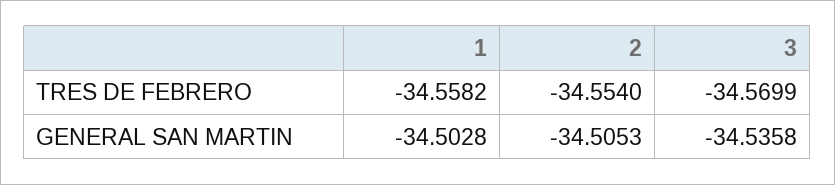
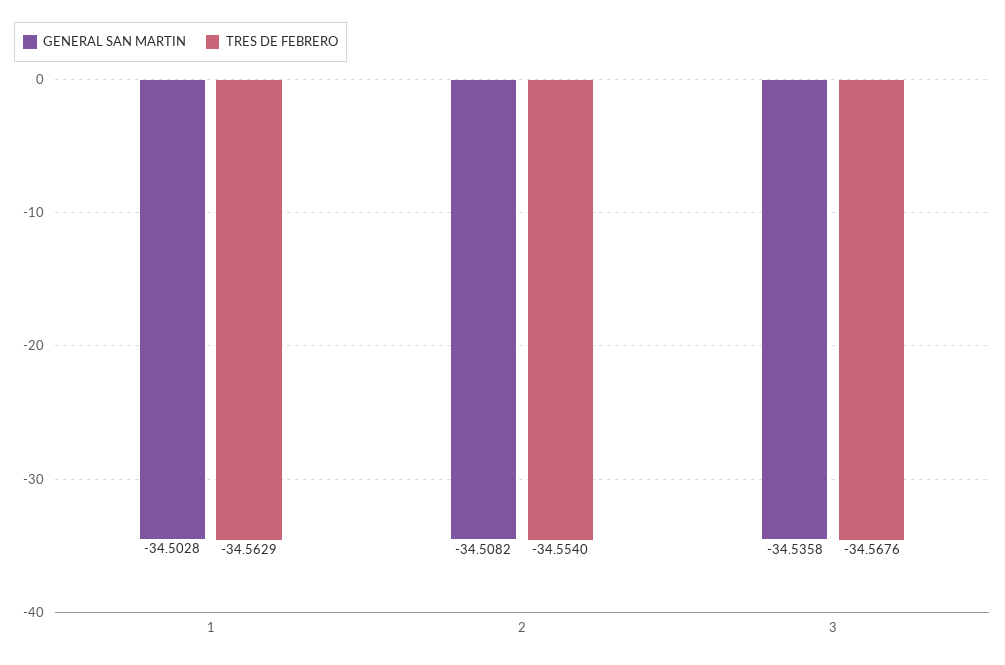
  {
    "TRES DE FEBRERO": {
-     "1": -34.5582,
+     "1": -34.5629,
      "2": -34.554,
-     "3": -34.5699
+     "3": -34.5676
    },
    "GENERAL SAN MARTIN": {
      "1": -34.5028,
-     "2": -34.5053,
+     "2": -34.5082,
      "3": -34.5358
    }
  }

